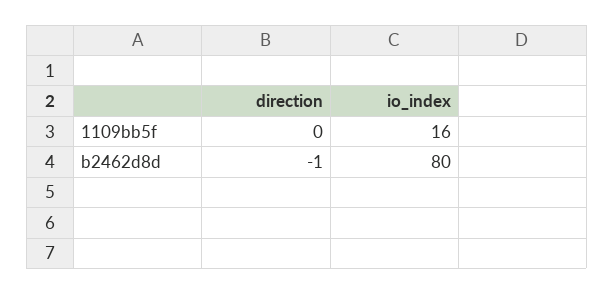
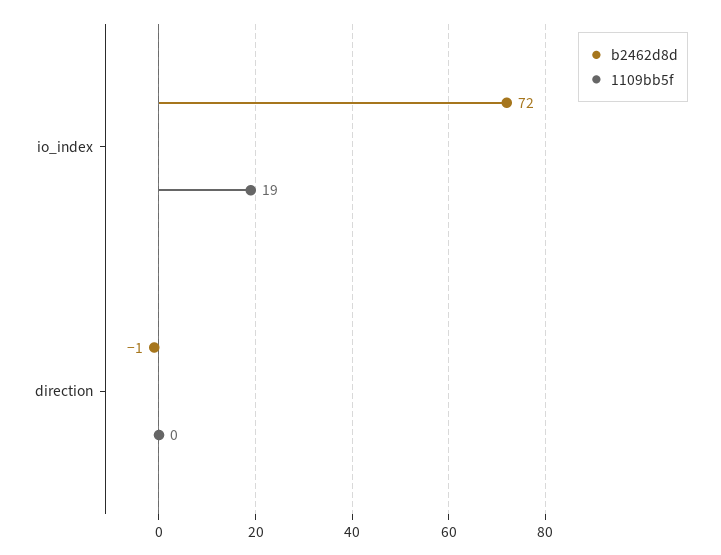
  {
    "1109bb5f": {
      "direction": 0,
-     "io_index": 16
+     "io_index": 19
    },
    "b2462d8d": {
      "direction": -1,
-     "io_index": 80
+     "io_index": 72
    }
  }

